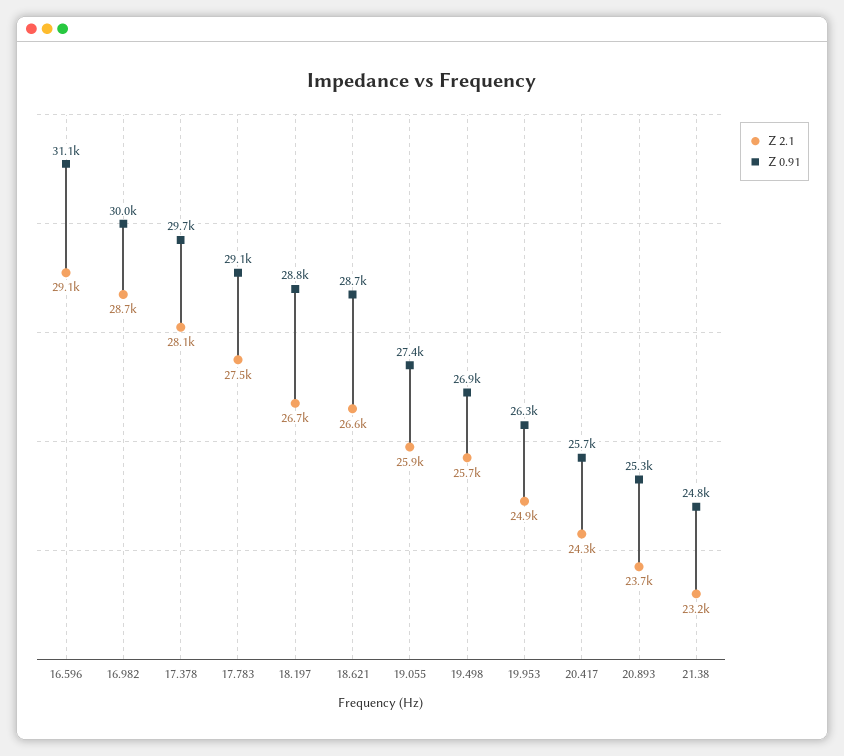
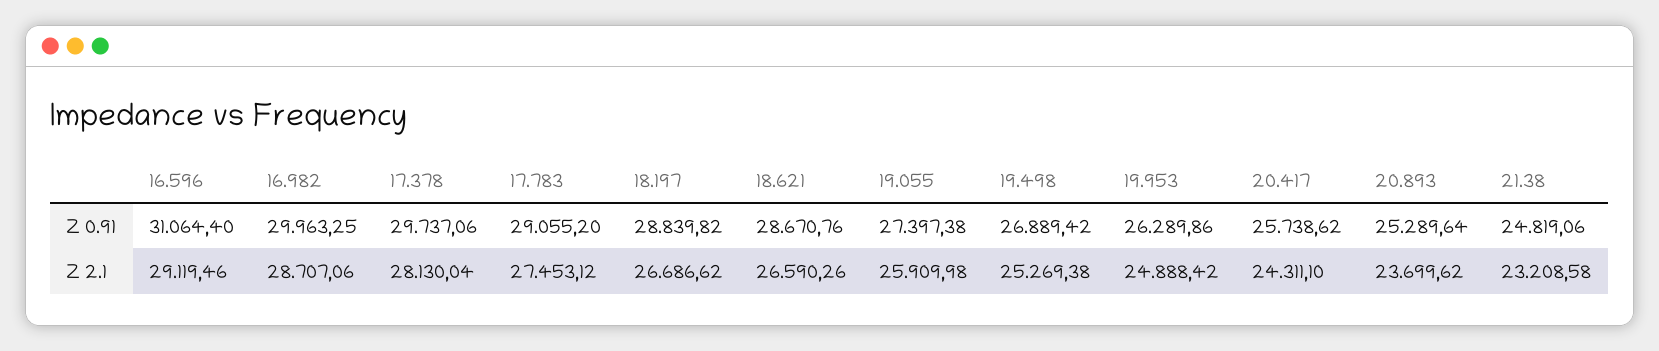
  {
    "Z 2.1": {
      "16.596": 29119.46,
      "16.982": 28707.06,
      "17.378": 28130.04,
      "17.783": 27453.12,
      "18.197": 26686.62,
      "18.621": 26590.26,
      "19.055": 25909.98,
-     "19.498": 25700,
+     "19.498": 25269.38,
      "19.953": 24888.42,
      "20.417": 24311.1,
      "20.893": 23699.62,
      "21.38": 23208.58
    },
    "Z 0.91": {
      "16.596": 31064.4,
      "16.982": 29963.25,
      "17.378": 29737.06,
      "17.783": 29055.2,
      "18.197": 28839.82,
      "18.621": 28670.76,
      "19.055": 27397.38,
      "19.498": 26889.42,
      "19.953": 26289.86,
      "20.417": 25738.62,
      "20.893": 25289.64,
      "21.38": 24819.06
    }
  }

